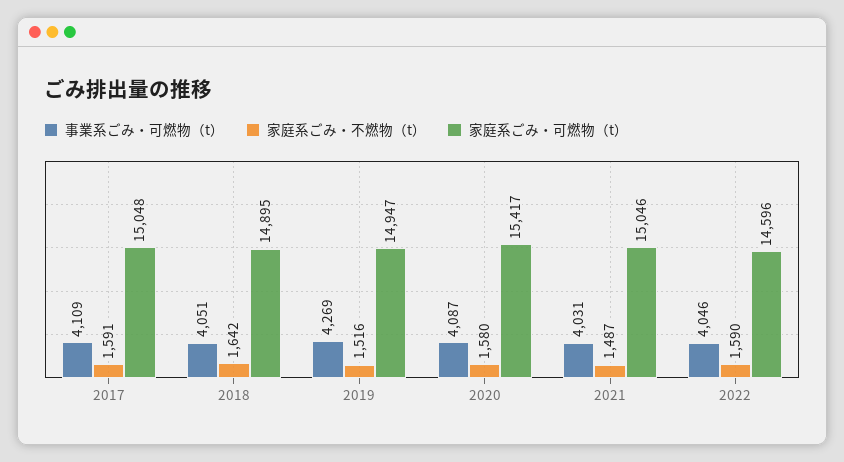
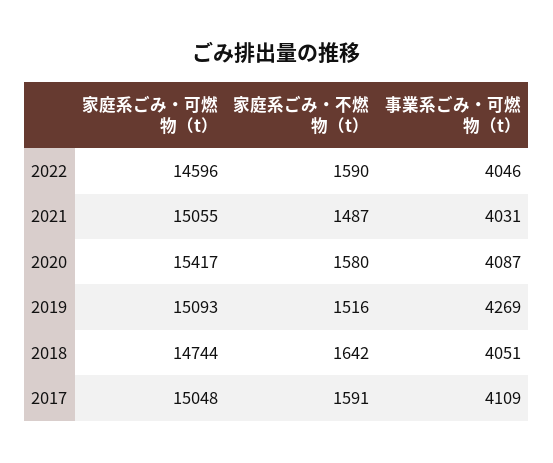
  {
    "事業系ごみ・可燃物（t）": {
      "2017": 4109,
      "2018": 4051,
      "2019": 4269,
      "2020": 4087,
      "2021": 4031,
      "2022": 4046
    },
    "家庭系ごみ・不燃物（t）": {
      "2017": 1591,
      "2018": 1642,
      "2019": 1516,
      "2020": 1580,
      "2021": 1487,
      "2022": 1590
    },
    "家庭系ごみ・可燃物（t）": {
      "2017": 15048,
-     "2018": 14895,
+     "2018": 14744,
-     "2019": 14947,
+     "2019": 15093,
      "2020": 15417,
-     "2021": 15046,
+     "2021": 15055,
      "2022": 14596
    }
  }

